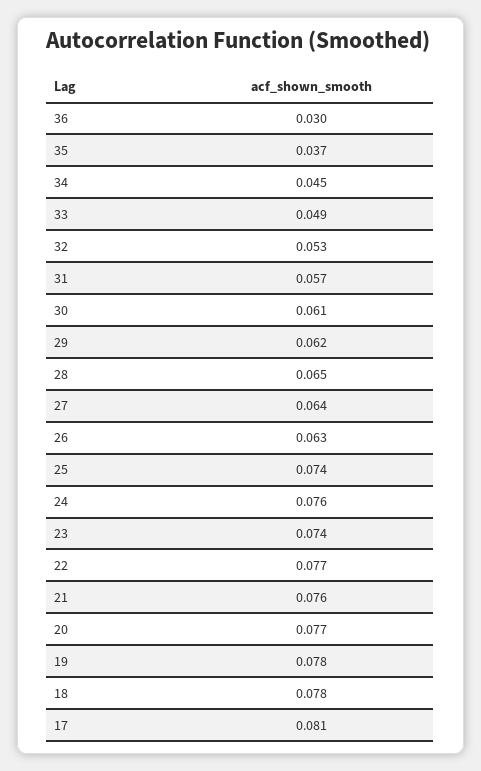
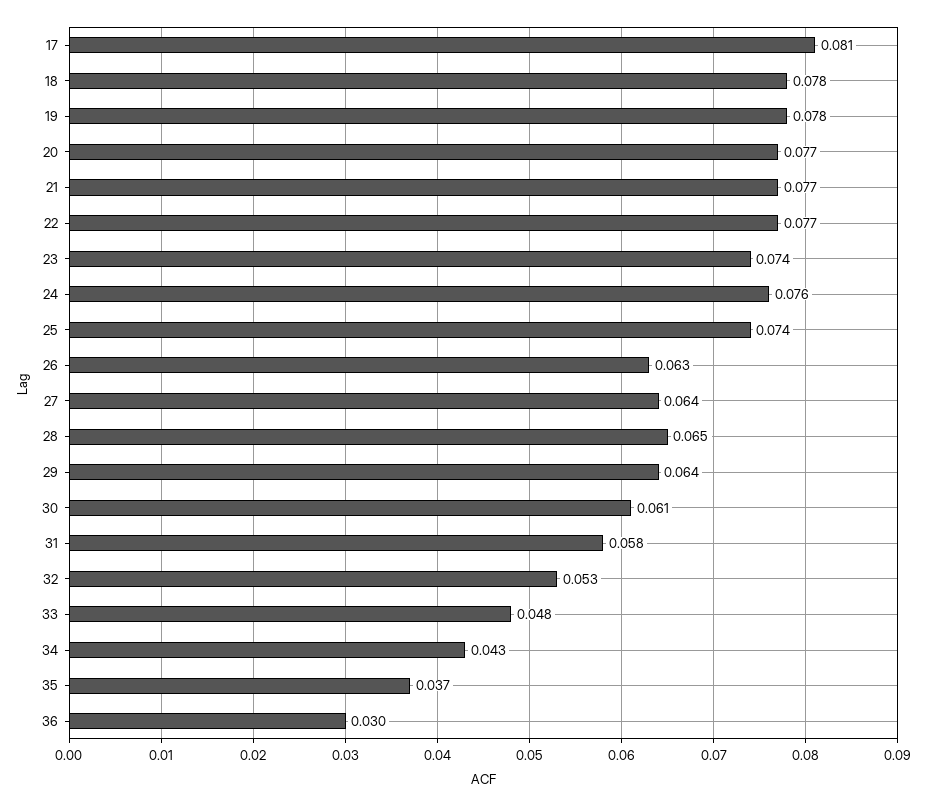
  {
    "36": 0.03,
    "35": 0.037,
-   "34": 0.045,
+   "34": 0.043,
-   "33": 0.049,
+   "33": 0.048,
    "32": 0.053,
-   "31": 0.057,
+   "31": 0.058,
    "30": 0.061,
-   "29": 0.062,
+   "29": 0.064,
    "28": 0.065,
    "27": 0.064,
    "26": 0.063,
    "25": 0.074,
    "24": 0.076,
    "23": 0.074,
    "22": 0.077,
-   "21": 0.076,
+   "21": 0.077,
    "20": 0.077,
    "19": 0.078,
    "18": 0.078,
    "17": 0.081
  }

